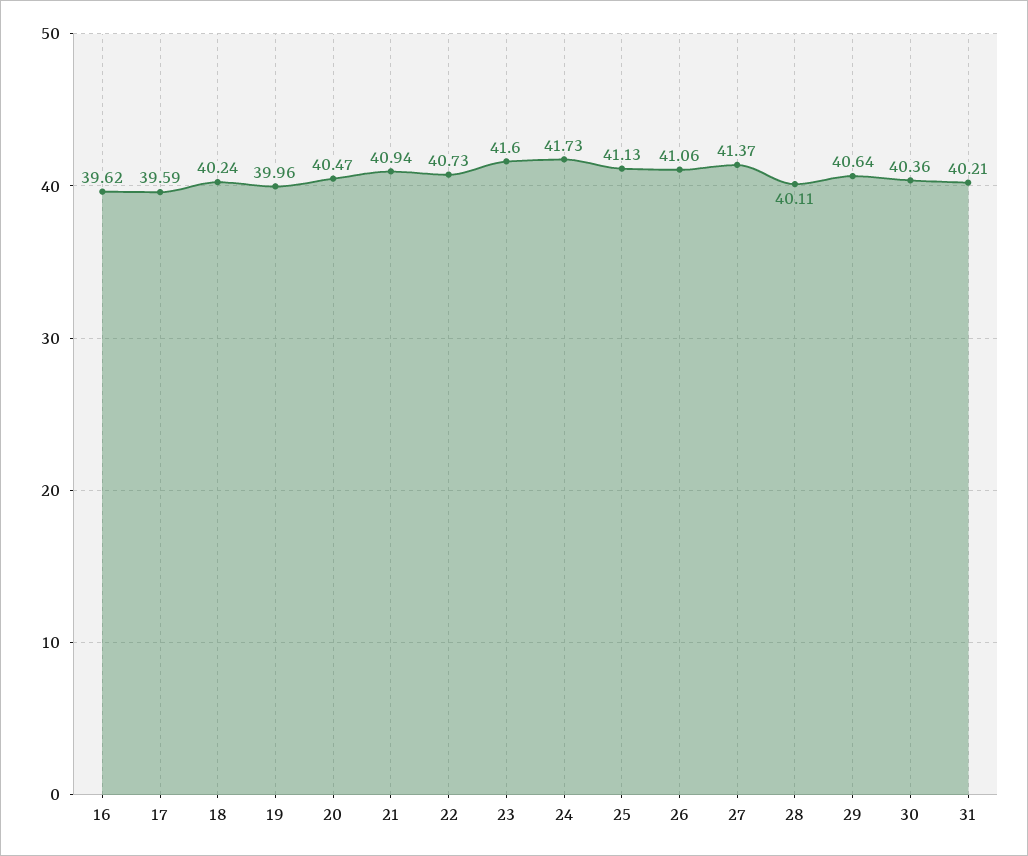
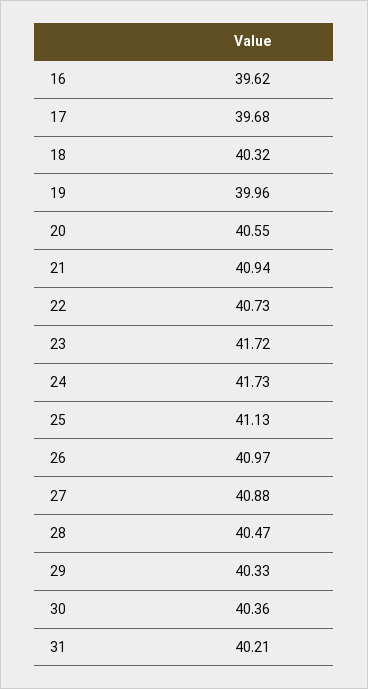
  {
    "16": 39.62,
-   "17": 39.59,
+   "17": 39.68,
-   "18": 40.24,
+   "18": 40.32,
    "19": 39.96,
-   "20": 40.47,
+   "20": 40.55,
    "21": 40.94,
    "22": 40.73,
-   "23": 41.6,
+   "23": 41.72,
    "24": 41.73,
    "25": 41.13,
-   "26": 41.06,
+   "26": 40.97,
-   "27": 41.37,
+   "27": 40.88,
-   "28": 40.11,
+   "28": 40.47,
-   "29": 40.64,
+   "29": 40.33,
    "30": 40.36,
    "31": 40.21
  }

